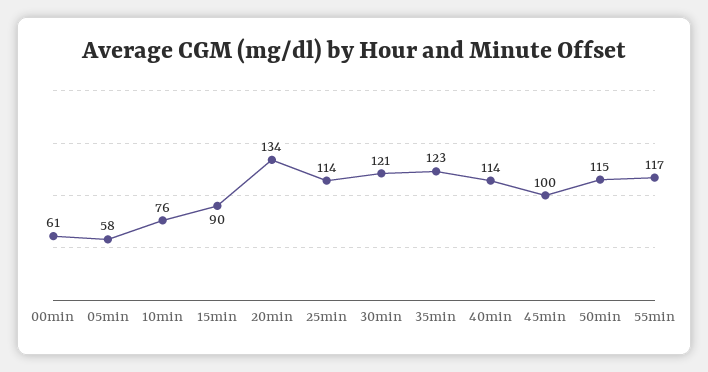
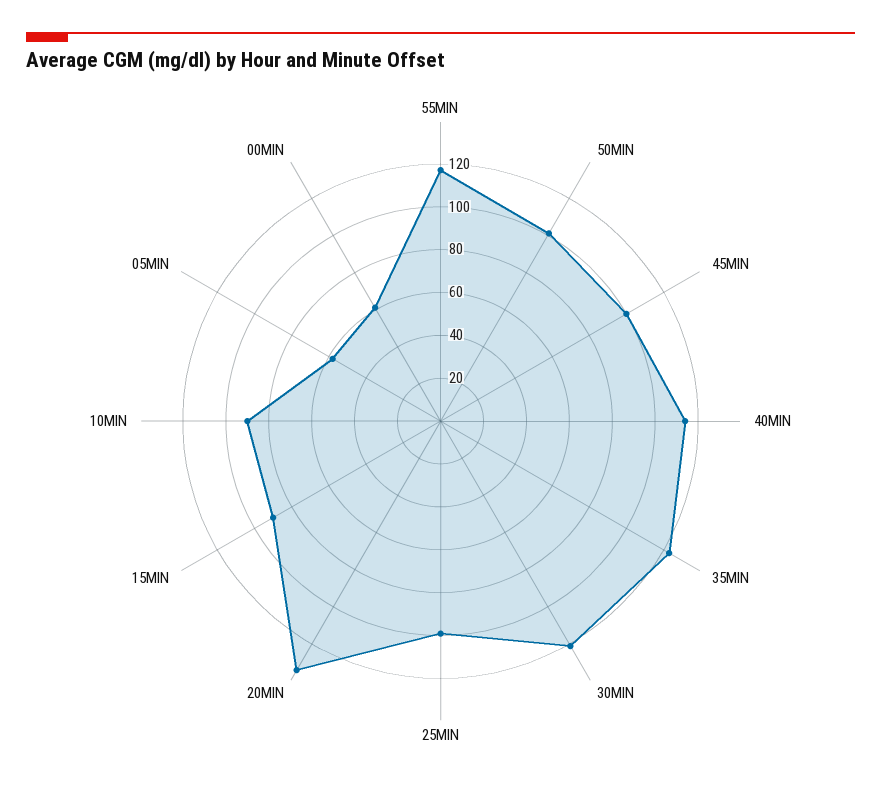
  {
    "00min": 61,
    "05min": 58,
-   "10min": 76,
+   "10min": 90,
    "15min": 90,
    "20min": 134,
-   "25min": 114,
+   "25min": 100,
    "30min": 121,
    "35min": 123,
    "40min": 114,
    "45min": 100,
-   "50min": 115,
+   "50min": 100,
    "55min": 117
  }

